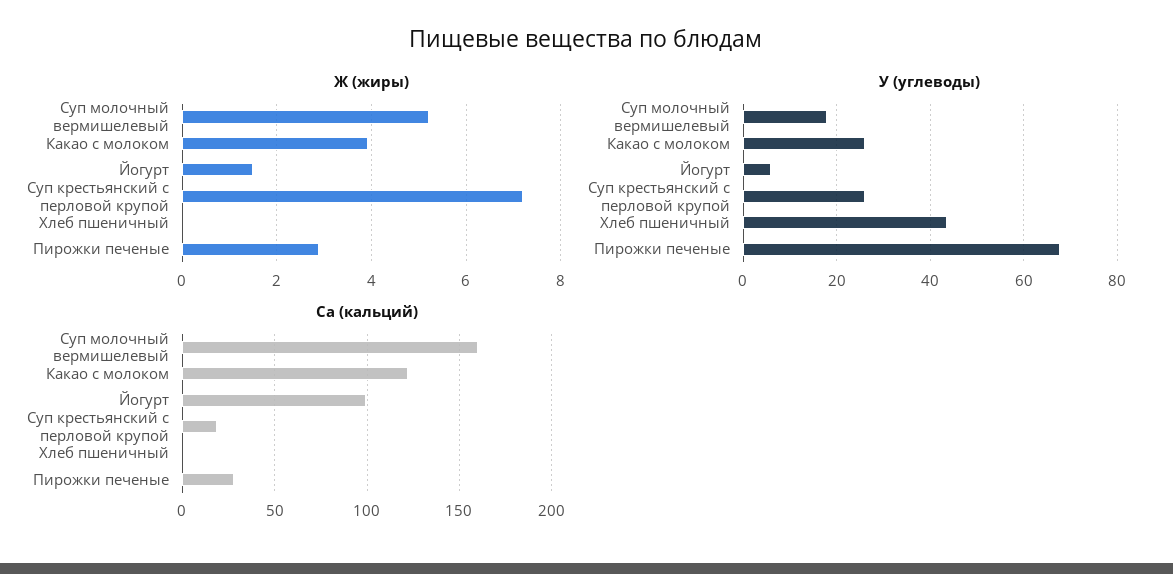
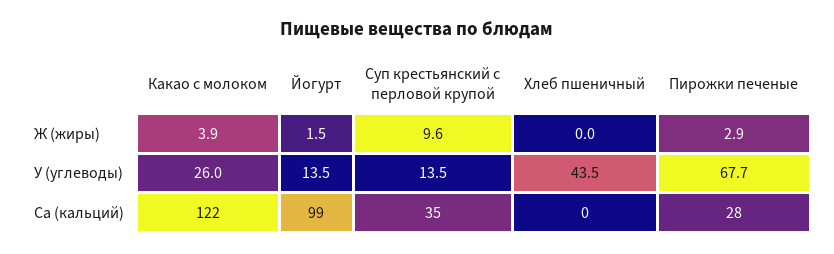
  {
    "Ж (жиры)": {
-     "Суп молочный вермишелевый": 5.2,
      "Какао с молоком": 3.9,
      "Йогурт": 1.5,
-     "Суп крестьянский с перловой крупой": 7.2,
+     "Суп крестьянский с перловой крупой": 9.6,
      "Хлеб пшеничный": 0,
      "Пирожки печеные": 2.9
    },
    "У (углеводы)": {
-     "Суп молочный вермишелевый": 18,
      "Какао с молоком": 26,
-     "Йогурт": 6,
+     "Йогурт": 13.5,
-     "Суп крестьянский с перловой крупой": 26,
+     "Суп крестьянский с перловой крупой": 13.5,
      "Хлеб пшеничный": 43.5,
      "Пирожки печеные": 67.7
    },
    "Ca (кальций)": {
-     "Суп молочный вермишелевый": 160,
      "Какао с молоком": 122,
      "Йогурт": 99,
-     "Суп крестьянский с перловой крупой": 20,
+     "Суп крестьянский с перловой крупой": 35,
      "Хлеб пшеничный": 0,
      "Пирожки печеные": 28
    }
  }

